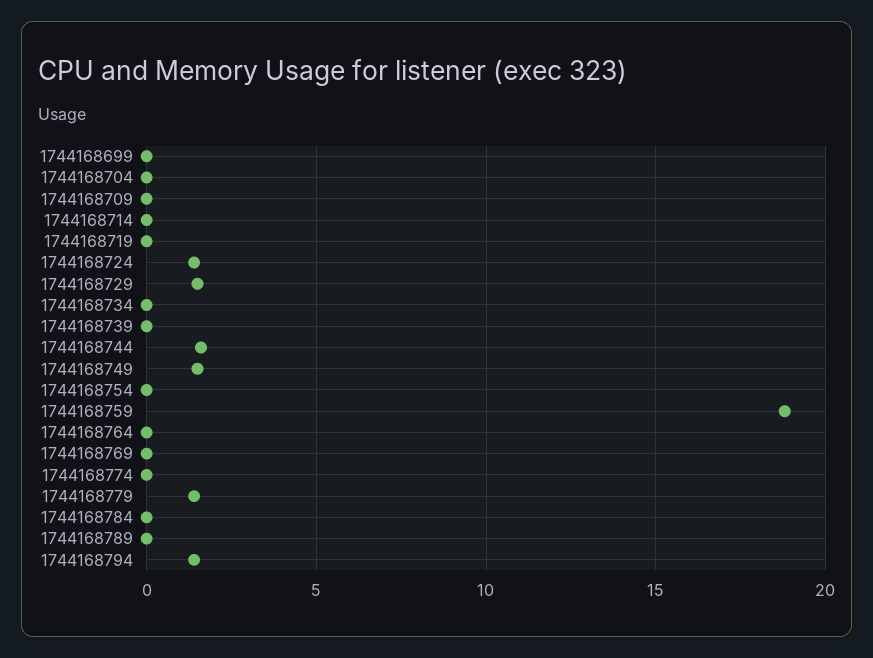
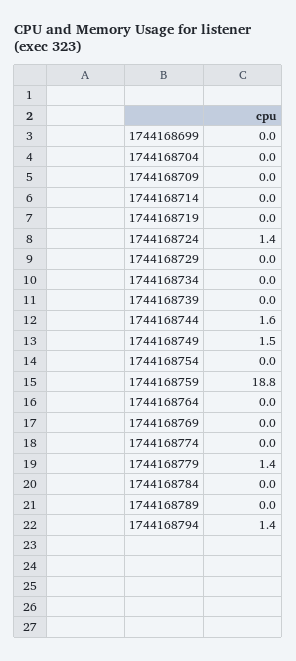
  {
    "1744168699": 0,
    "1744168704": 0,
    "1744168709": 0,
    "1744168714": 0,
    "1744168719": 0,
    "1744168724": 1.4,
-   "1744168729": 1.5,
+   "1744168729": 0,
    "1744168734": 0,
    "1744168739": 0,
    "1744168744": 1.6,
    "1744168749": 1.5,
    "1744168754": 0,
    "1744168759": 18.8,
    "1744168764": 0,
    "1744168769": 0,
    "1744168774": 0,
    "1744168779": 1.4,
    "1744168784": 0,
    "1744168789": 0,
    "1744168794": 1.4
  }

